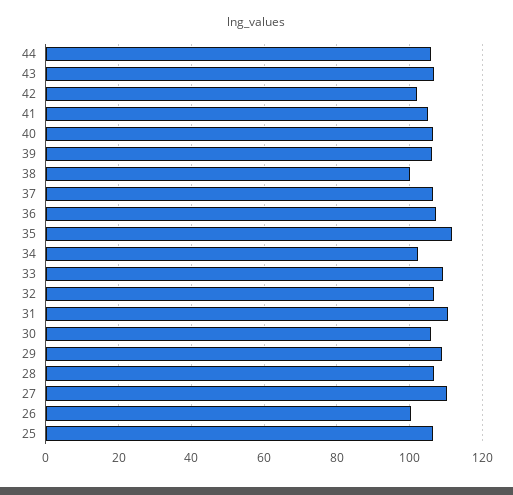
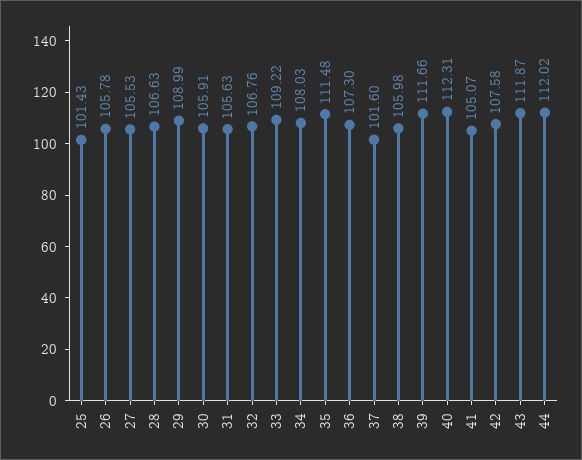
  {
-   "44": 106,
+   "44": 112.02,
-   "43": 106,
+   "43": 111.87,
-   "42": 102,
+   "42": 107.58,
    "41": 105.07,
-   "40": 106,
+   "40": 112.31,
-   "39": 106,
+   "39": 111.66,
-   "38": 100,
+   "38": 105.98,
-   "37": 106,
+   "37": 101.6,
    "36": 107.3,
    "35": 111.48,
-   "34": 102,
+   "34": 108.03,
    "33": 109.22,
    "32": 106.76,
-   "31": 110,
+   "31": 105.63,
    "30": 105.91,
    "29": 108.99,
    "28": 106.63,
-   "27": 110,
+   "27": 105.53,
-   "26": 100,
+   "26": 105.78,
-   "25": 106
+   "25": 101.43
  }

